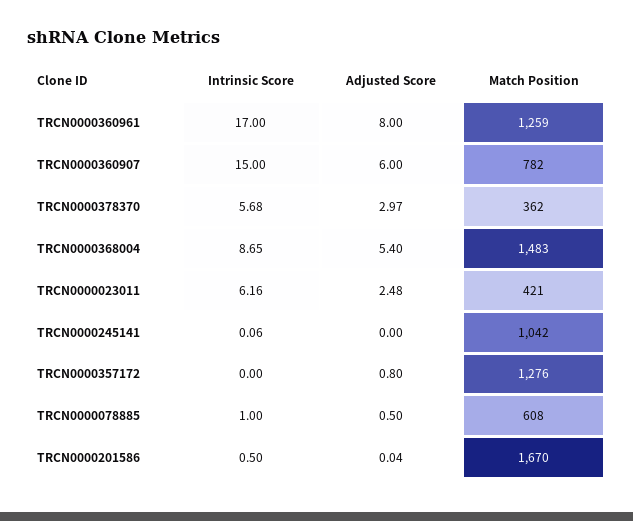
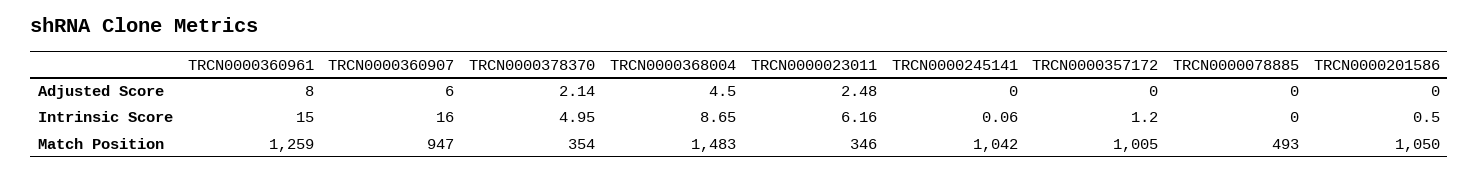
  {
    "Intrinsic Score": {
-     "TRCN0000360961": 17,
+     "TRCN0000360961": 15,
-     "TRCN0000360907": 15,
+     "TRCN0000360907": 16,
-     "TRCN0000378370": 5.68,
+     "TRCN0000378370": 4.95,
      "TRCN0000368004": 8.65,
      "TRCN0000023011": 6.16,
      "TRCN0000245141": 0.06,
-     "TRCN0000357172": 0,
+     "TRCN0000357172": 1.2,
-     "TRCN0000078885": 1,
+     "TRCN0000078885": 0,
      "TRCN0000201586": 0.5
    },
    "Adjusted Score": {
      "TRCN0000360961": 8,
      "TRCN0000360907": 6,
-     "TRCN0000378370": 2.97,
+     "TRCN0000378370": 2.14,
-     "TRCN0000368004": 5.4,
+     "TRCN0000368004": 4.5,
      "TRCN0000023011": 2.48,
      "TRCN0000245141": 0,
-     "TRCN0000357172": 0.8,
+     "TRCN0000357172": 0,
-     "TRCN0000078885": 0.5,
+     "TRCN0000078885": 0,
-     "TRCN0000201586": 0.04
+     "TRCN0000201586": 0
    },
    "Match Position": {
      "TRCN0000360961": 1259,
-     "TRCN0000360907": 782,
+     "TRCN0000360907": 947,
-     "TRCN0000378370": 362,
+     "TRCN0000378370": 354,
      "TRCN0000368004": 1483,
-     "TRCN0000023011": 421,
+     "TRCN0000023011": 346,
      "TRCN0000245141": 1042,
-     "TRCN0000357172": 1276,
+     "TRCN0000357172": 1005,
-     "TRCN0000078885": 608,
+     "TRCN0000078885": 493,
-     "TRCN0000201586": 1670
+     "TRCN0000201586": 1050
    }
  }

